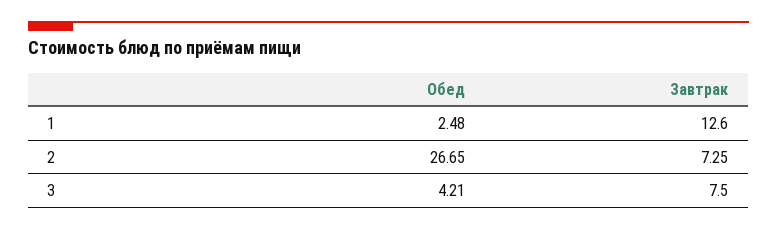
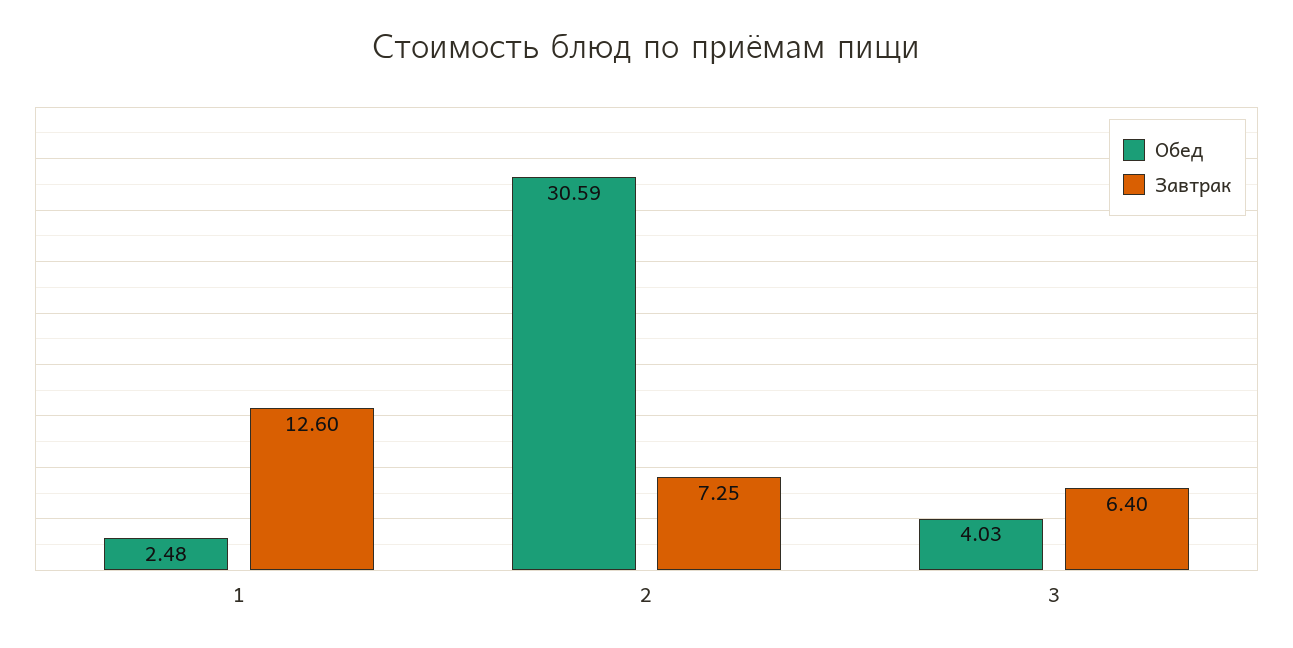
  {
    "Обед": {
      "1": 2.48,
-     "2": 26.65,
+     "2": 30.59,
-     "3": 4.21
+     "3": 4.03
    },
    "Завтрак": {
      "1": 12.6,
      "2": 7.25,
-     "3": 7.5
+     "3": 6.4
    }
  }

